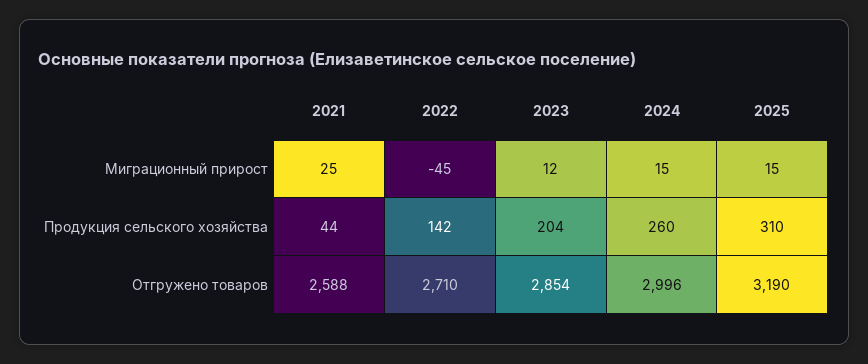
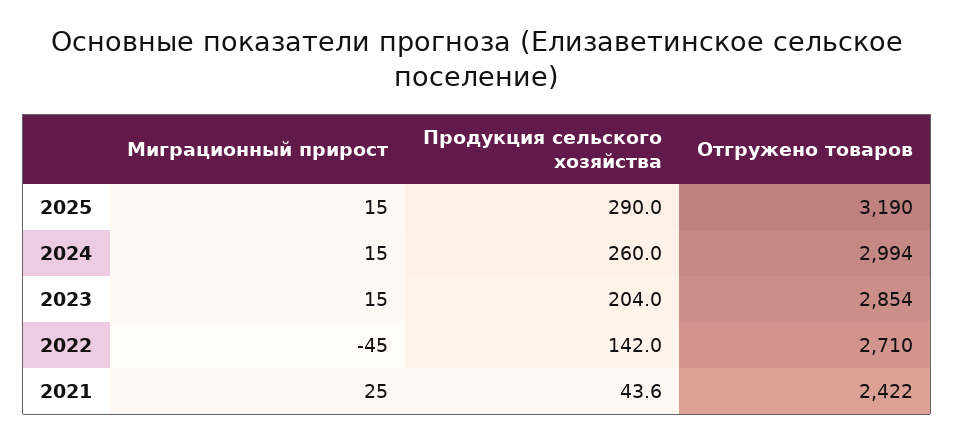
  {
    "2021": {
      "Миграционный прирост": 25,
      "Продукция сельского хозяйства": 43.6,
-     "Отгружено товаров": 2588
+     "Отгружено товаров": 2422
    },
    "2022": {
      "Миграционный прирост": -45,
      "Продукция сельского хозяйства": 142,
      "Отгружено товаров": 2710
    },
    "2023": {
-     "Миграционный прирост": 12,
+     "Миграционный прирост": 15,
      "Продукция сельского хозяйства": 204,
      "Отгружено товаров": 2854
    },
    "2024": {
      "Миграционный прирост": 15,
      "Продукция сельского хозяйства": 260,
-     "Отгружено товаров": 2996
+     "Отгружено товаров": 2994
    },
    "2025": {
      "Миграционный прирост": 15,
-     "Продукция сельского хозяйства": 310,
+     "Продукция сельского хозяйства": 290,
      "Отгружено товаров": 3190
    }
  }

